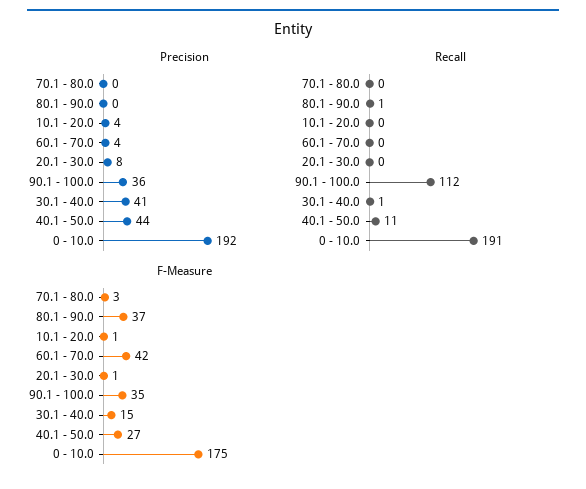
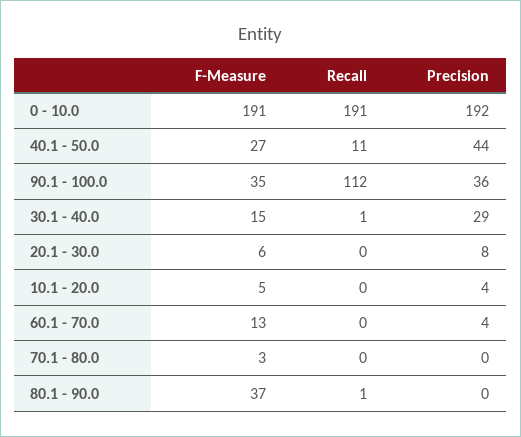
  {
    "Precision": {
      "70.1 - 80.0": 0,
      "80.1 - 90.0": 0,
      "10.1 - 20.0": 4,
      "60.1 - 70.0": 4,
      "20.1 - 30.0": 8,
      "90.1 - 100.0": 36,
-     "30.1 - 40.0": 41,
+     "30.1 - 40.0": 29,
      "40.1 - 50.0": 44,
      "0 - 10.0": 192
    },
    "Recall": {
      "70.1 - 80.0": 0,
      "80.1 - 90.0": 1,
      "10.1 - 20.0": 0,
      "60.1 - 70.0": 0,
      "20.1 - 30.0": 0,
      "90.1 - 100.0": 112,
      "30.1 - 40.0": 1,
      "40.1 - 50.0": 11,
      "0 - 10.0": 191
    },
    "F-Measure": {
      "70.1 - 80.0": 3,
      "80.1 - 90.0": 37,
-     "10.1 - 20.0": 1,
+     "10.1 - 20.0": 5,
-     "60.1 - 70.0": 42,
+     "60.1 - 70.0": 13,
-     "20.1 - 30.0": 1,
+     "20.1 - 30.0": 6,
      "90.1 - 100.0": 35,
      "30.1 - 40.0": 15,
      "40.1 - 50.0": 27,
-     "0 - 10.0": 175
+     "0 - 10.0": 191
    }
  }

